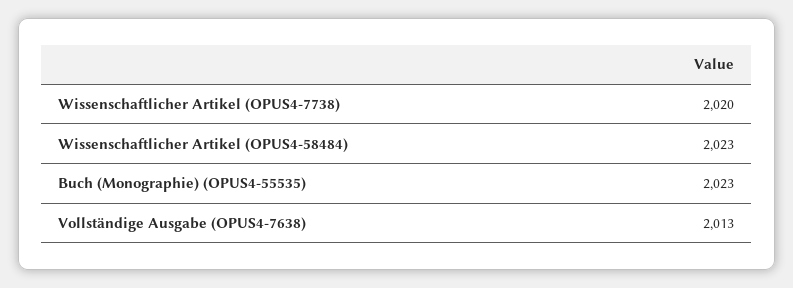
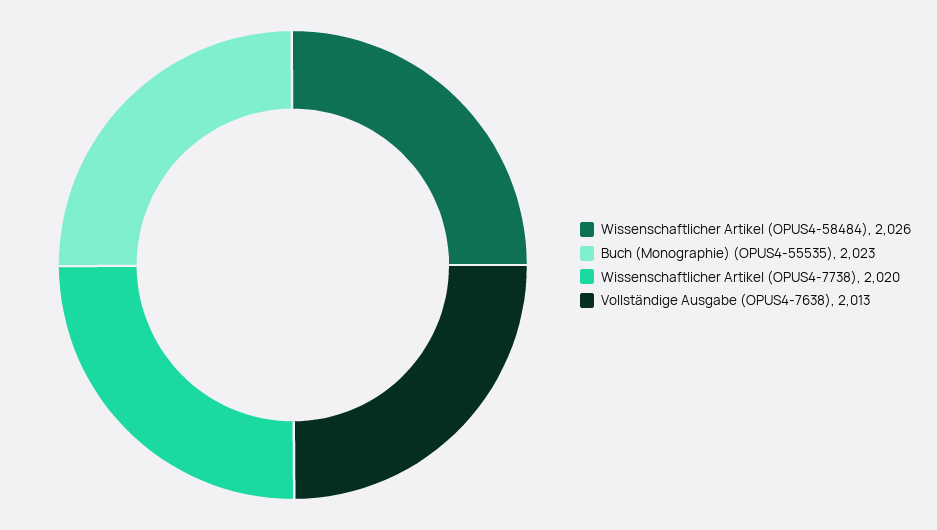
  {
    "Wissenschaftlicher Artikel (OPUS4-7738)": 2020,
-   "Wissenschaftlicher Artikel (OPUS4-58484)": 2023,
+   "Wissenschaftlicher Artikel (OPUS4-58484)": 2026,
    "Buch (Monographie) (OPUS4-55535)": 2023,
    "Vollständige Ausgabe (OPUS4-7638)": 2013
  }

